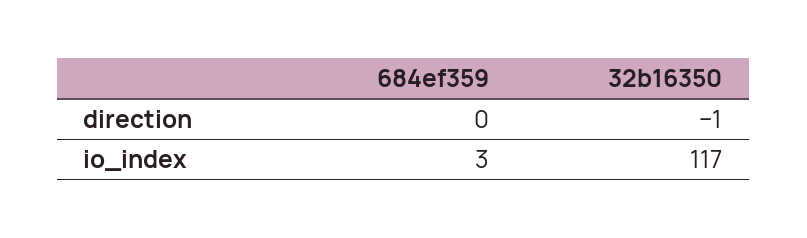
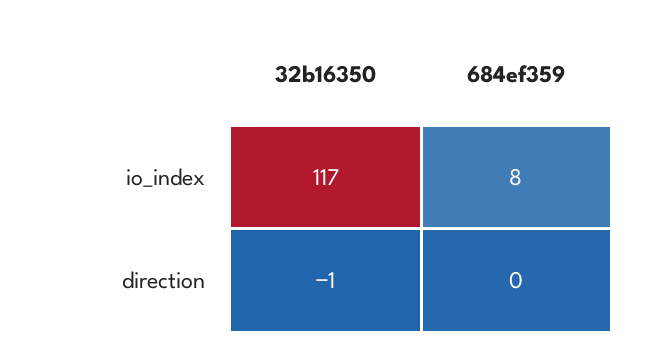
  {
    "684ef359": {
      "direction": 0,
-     "io_index": 3
+     "io_index": 8
    },
    "32b16350": {
      "direction": -1,
      "io_index": 117
    }
  }

